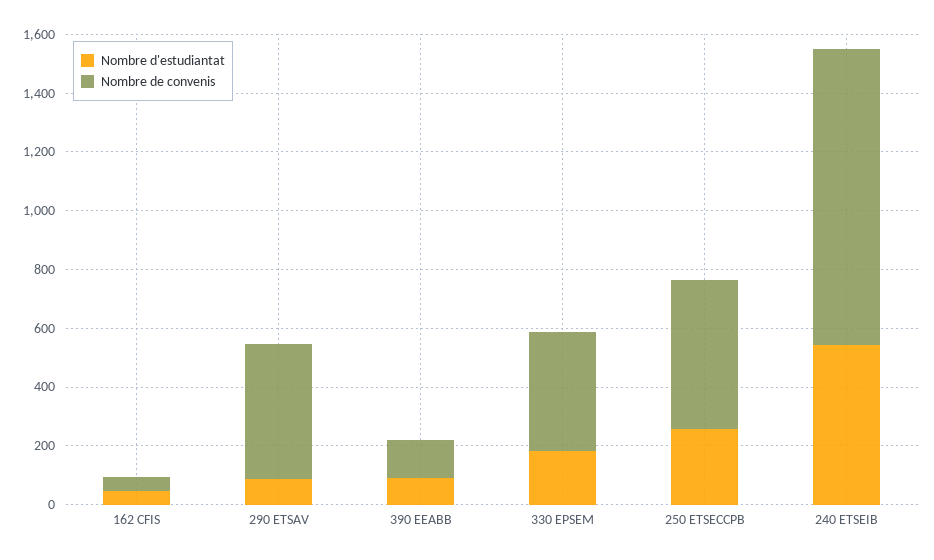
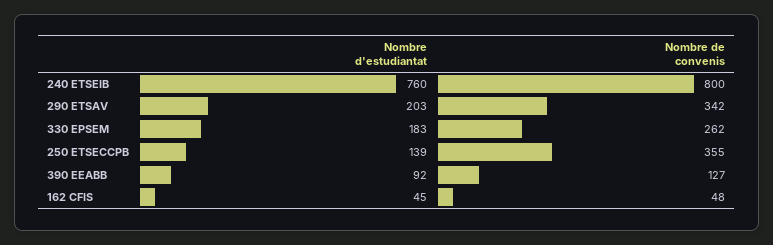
  {
    "Nombre d'estudiantat": {
      "162 CFIS": 45,
-     "290 ETSAV": 100,
+     "290 ETSAV": 203,
      "390 EEABB": 92,
      "330 EPSEM": 183,
-     "250 ETSECCPB": 250,
+     "250 ETSECCPB": 139,
-     "240 ETSEIB": 550
+     "240 ETSEIB": 760
    },
    "Nombre de convenis": {
      "162 CFIS": 48,
-     "290 ETSAV": 450,
+     "290 ETSAV": 342,
      "390 EEABB": 127,
-     "330 EPSEM": 400,
+     "330 EPSEM": 262,
-     "250 ETSECCPB": 500,
+     "250 ETSECCPB": 355,
-     "240 ETSEIB": 1000
+     "240 ETSEIB": 800
    }
  }

